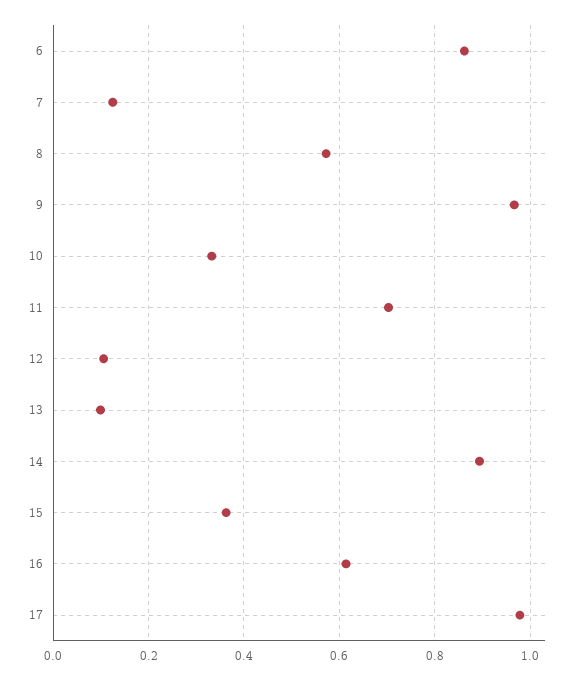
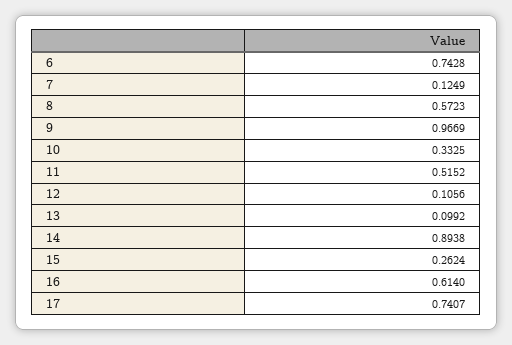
  {
-   "6": 0.86,
+   "6": 0.7428,
    "7": 0.1249,
    "8": 0.5723,
    "9": 0.9669,
    "10": 0.3325,
-   "11": 0.7,
+   "11": 0.5152,
    "12": 0.1056,
    "13": 0.0992,
    "14": 0.8938,
-   "15": 0.36,
+   "15": 0.2624,
    "16": 0.614,
-   "17": 0.98
+   "17": 0.7407
  }

